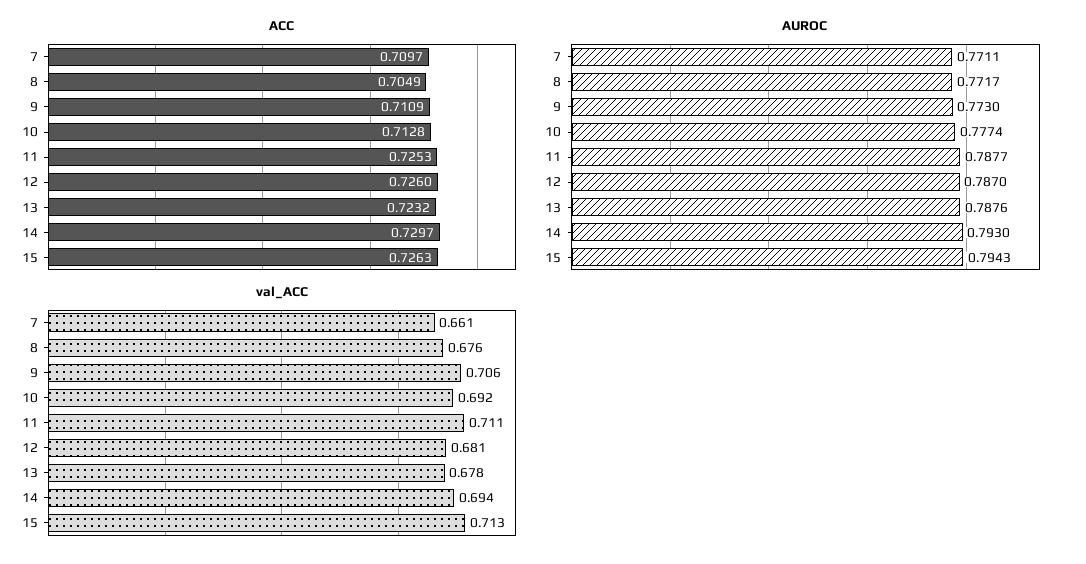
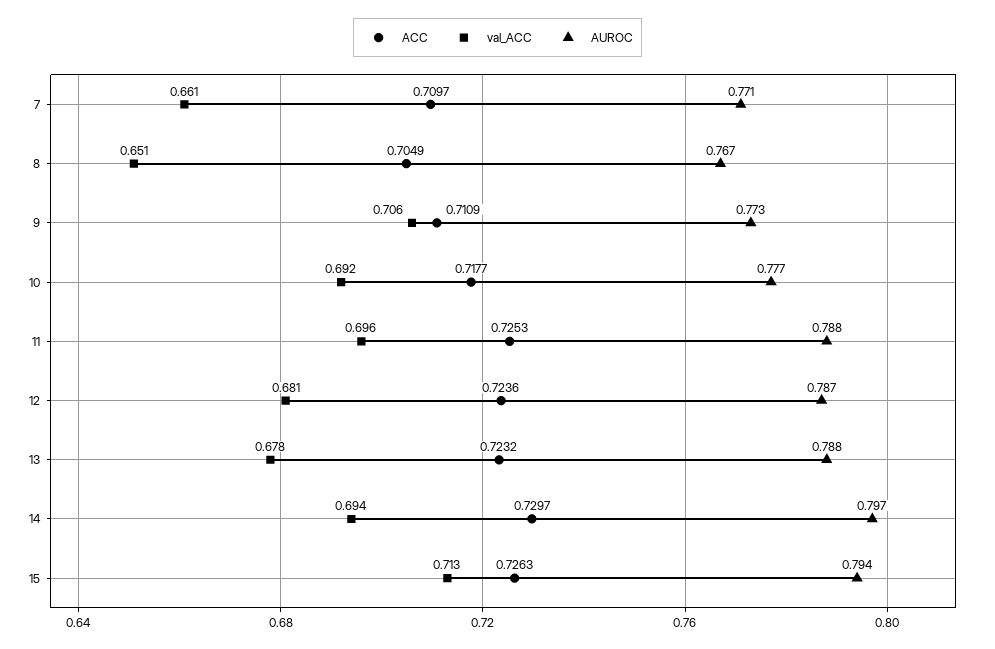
  {
    "ACC": {
      "7": 0.7097,
      "8": 0.7049,
      "9": 0.7109,
-     "10": 0.7128,
+     "10": 0.7177,
      "11": 0.7253,
-     "12": 0.726,
+     "12": 0.7236,
      "13": 0.7232,
      "14": 0.7297,
      "15": 0.7263
    },
    "AUROC": {
      "7": 0.7711,
-     "8": 0.7717,
+     "8": 0.767,
      "9": 0.773,
      "10": 0.7774,
      "11": 0.7877,
      "12": 0.787,
      "13": 0.7876,
-     "14": 0.793,
+     "14": 0.797,
      "15": 0.7943
    },
    "val_ACC": {
      "7": 0.661,
-     "8": 0.676,
+     "8": 0.651,
      "9": 0.706,
      "10": 0.692,
-     "11": 0.711,
+     "11": 0.696,
      "12": 0.681,
      "13": 0.678,
      "14": 0.694,
      "15": 0.713
    }
  }

